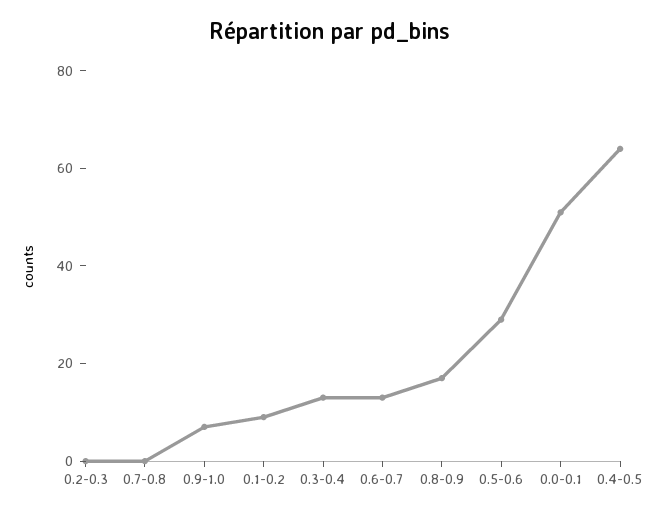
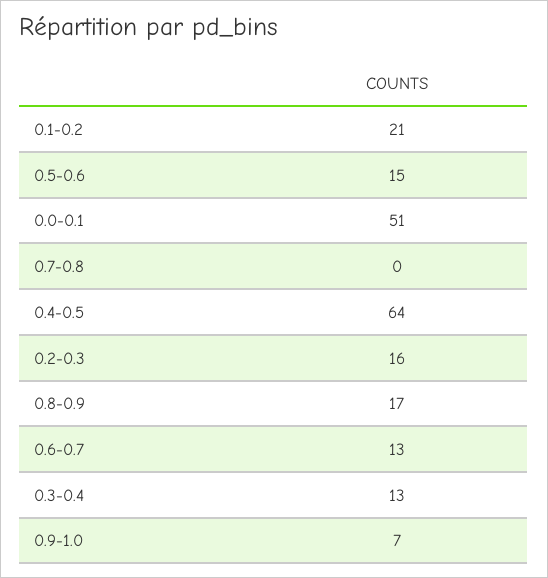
  {
-   "0.2-0.3": 0,
+   "0.2-0.3": 16,
    "0.7-0.8": 0,
    "0.9-1.0": 7,
-   "0.1-0.2": 10,
+   "0.1-0.2": 21,
    "0.3-0.4": 13,
    "0.6-0.7": 13,
    "0.8-0.9": 17,
-   "0.5-0.6": 30,
+   "0.5-0.6": 15,
    "0.0-0.1": 51,
    "0.4-0.5": 64
  }

